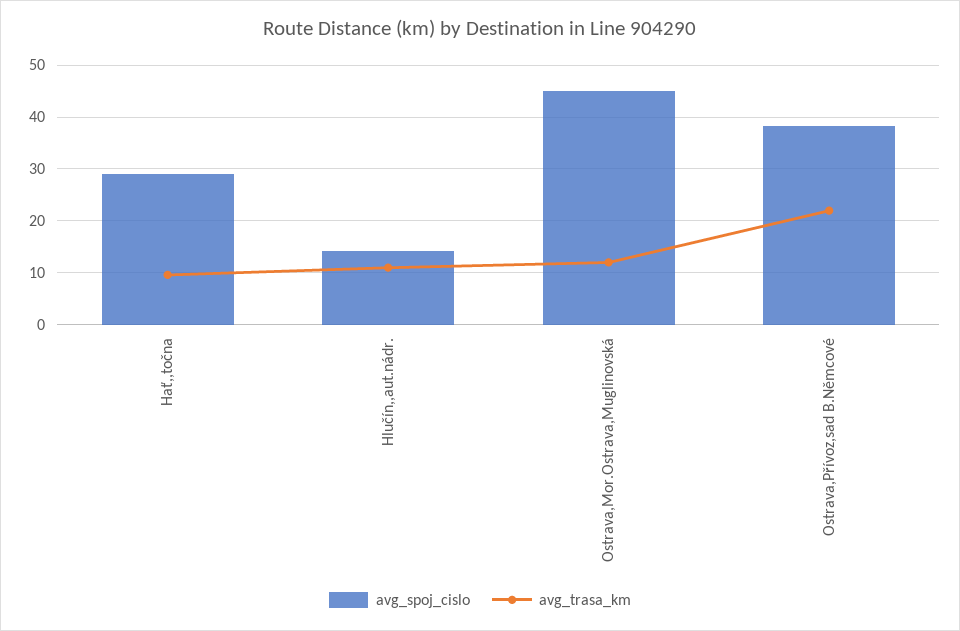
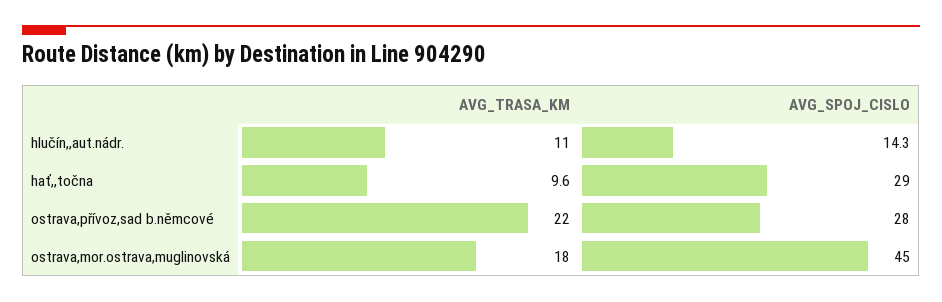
  {
    "avg_spoj_cislo": {
      "Hať,,točna": 29,
      "Hlučín,,aut.nádr.": 14.3,
      "Ostrava,Mor.Ostrava,Muglinovská": 45,
-     "Ostrava,Přívoz,sad B.Němcové": 38
+     "Ostrava,Přívoz,sad B.Němcové": 28
    },
    "avg_trasa_km": {
      "Hať,,točna": 9.6,
      "Hlučín,,aut.nádr.": 11,
-     "Ostrava,Mor.Ostrava,Muglinovská": 12,
+     "Ostrava,Mor.Ostrava,Muglinovská": 18,
      "Ostrava,Přívoz,sad B.Němcové": 22
    }
  }

